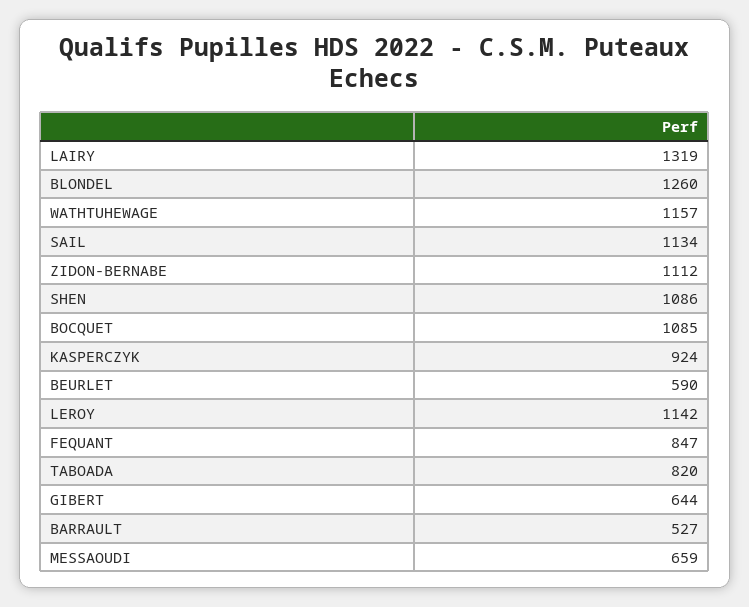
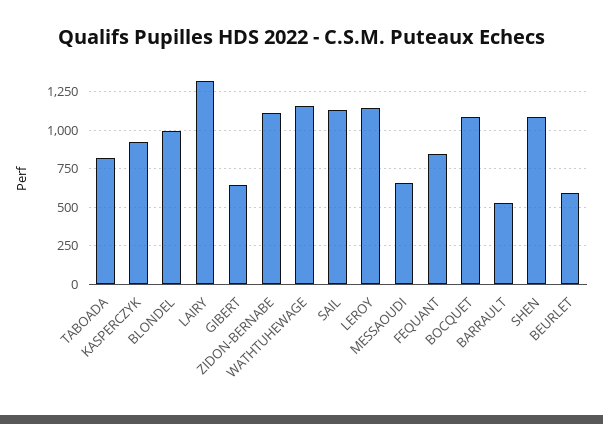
  {
    "LAIRY": 1319,
-   "BLONDEL": 1260,
+   "BLONDEL": 1000,
    "WATHTUHEWAGE": 1157,
    "SAIL": 1134,
    "ZIDON-BERNABE": 1112,
    "SHEN": 1086,
    "BOCQUET": 1085,
    "KASPERCZYK": 924,
    "BEURLET": 590,
    "LEROY": 1142,
    "FEQUANT": 847,
    "TABOADA": 820,
    "GIBERT": 644,
    "BARRAULT": 527,
    "MESSAOUDI": 659
  }

